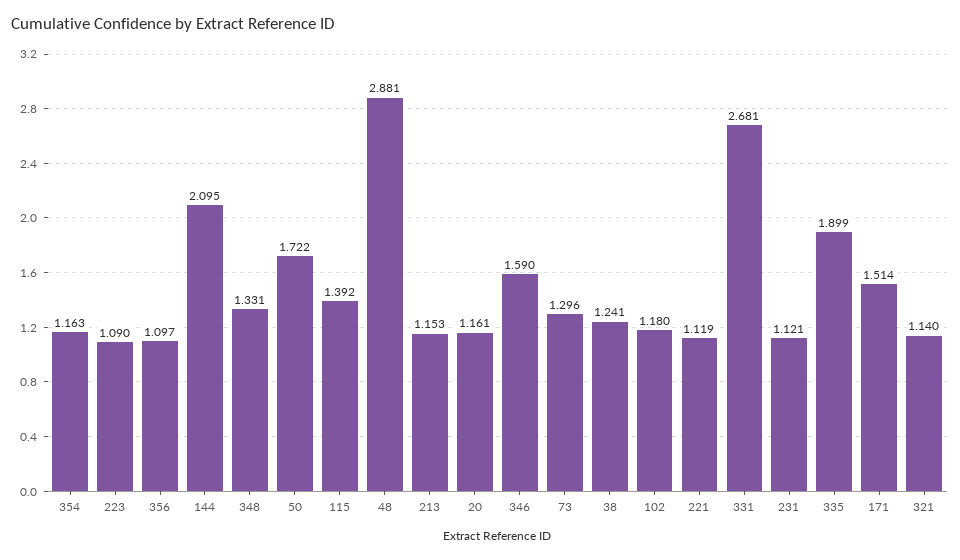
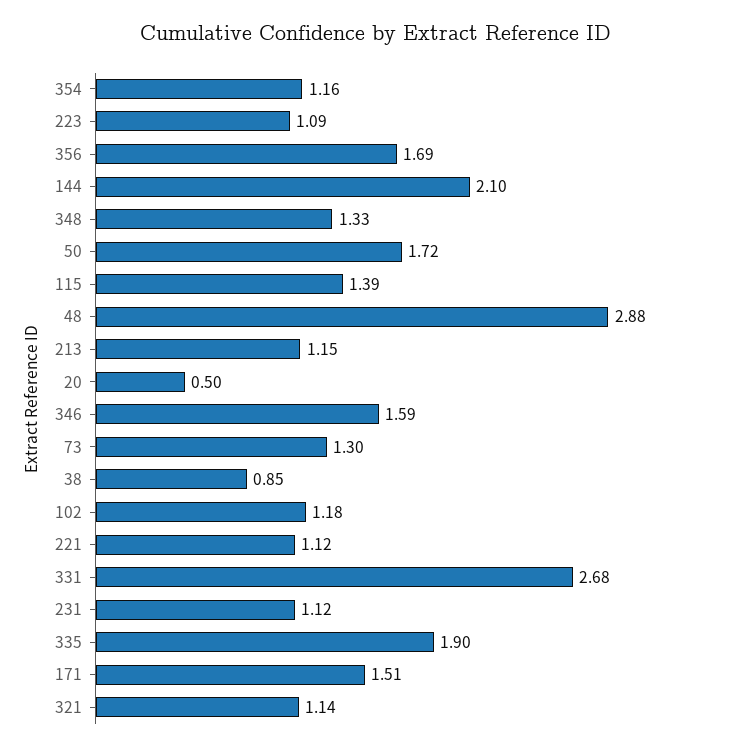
  {
    "354": 1.163,
    "223": 1.09,
-   "356": 1.097,
+   "356": 1.69,
    "144": 2.095,
    "348": 1.331,
    "50": 1.722,
    "115": 1.392,
    "48": 2.881,
    "213": 1.153,
-   "20": 1.161,
+   "20": 0.5,
    "346": 1.59,
    "73": 1.296,
-   "38": 1.241,
+   "38": 0.85,
    "102": 1.18,
    "221": 1.119,
    "331": 2.681,
    "231": 1.121,
    "335": 1.899,
    "171": 1.514,
    "321": 1.14
  }

